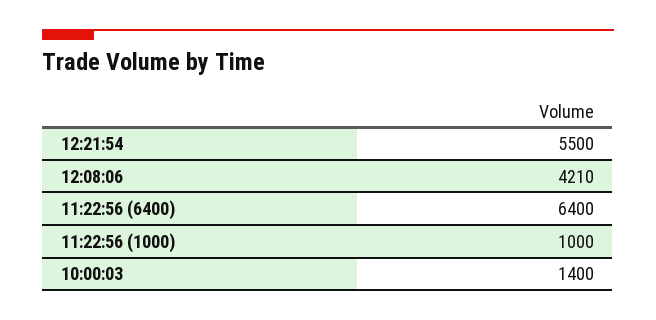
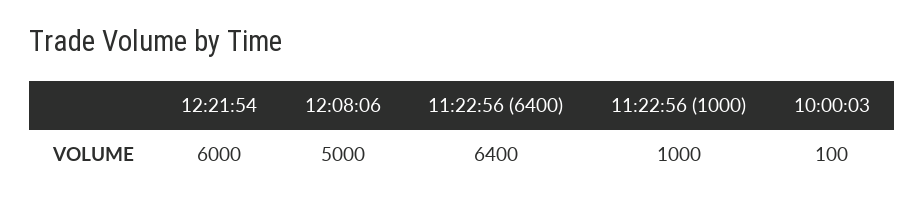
  {
-   "12:21:54": 5500,
+   "12:21:54": 6000,
-   "12:08:06": 4210,
+   "12:08:06": 5000,
    "11:22:56 (6400)": 6400,
    "11:22:56 (1000)": 1000,
-   "10:00:03": 1400
+   "10:00:03": 100
  }

